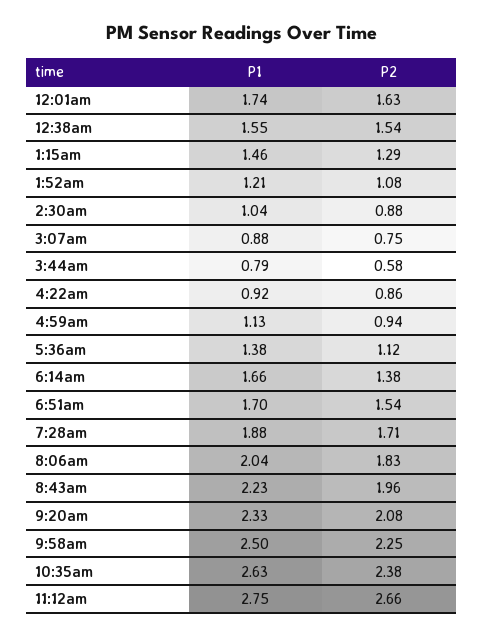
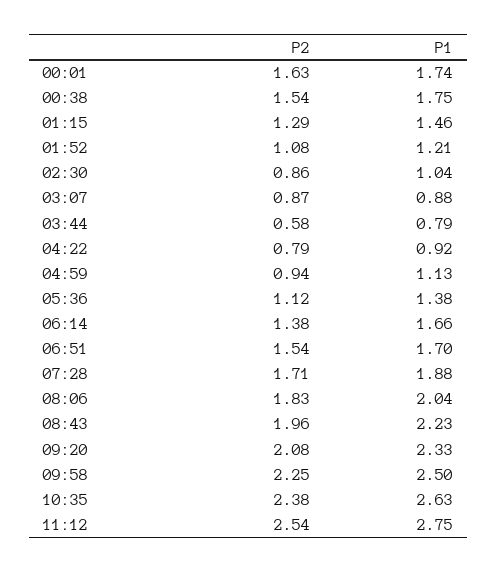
  {
    "P1": {
      "12:01am": 1.74,
-     "12:38am": 1.55,
+     "12:38am": 1.75,
      "1:15am": 1.46,
      "1:52am": 1.21,
      "2:30am": 1.04,
      "3:07am": 0.88,
      "3:44am": 0.79,
      "4:22am": 0.92,
      "4:59am": 1.13,
      "5:36am": 1.38,
      "6:14am": 1.66,
      "6:51am": 1.7,
      "7:28am": 1.88,
      "8:06am": 2.04,
      "8:43am": 2.23,
      "9:20am": 2.33,
      "9:58am": 2.5,
      "10:35am": 2.63,
      "11:12am": 2.75
    },
    "P2": {
      "12:01am": 1.63,
      "12:38am": 1.54,
      "1:15am": 1.29,
      "1:52am": 1.08,
-     "2:30am": 0.88,
+     "2:30am": 0.86,
-     "3:07am": 0.75,
+     "3:07am": 0.87,
      "3:44am": 0.58,
-     "4:22am": 0.86,
+     "4:22am": 0.79,
      "4:59am": 0.94,
      "5:36am": 1.12,
      "6:14am": 1.38,
      "6:51am": 1.54,
      "7:28am": 1.71,
      "8:06am": 1.83,
      "8:43am": 1.96,
      "9:20am": 2.08,
      "9:58am": 2.25,
      "10:35am": 2.38,
-     "11:12am": 2.66
+     "11:12am": 2.54
    }
  }

